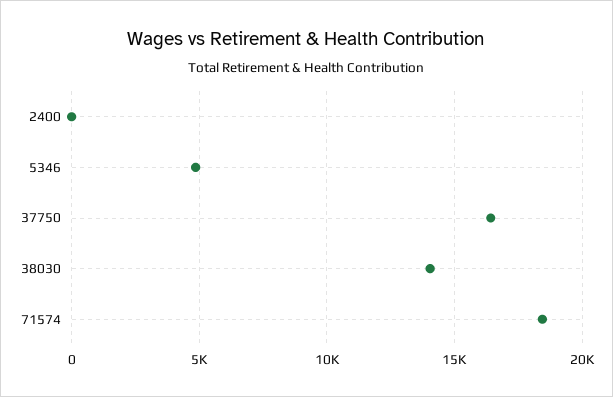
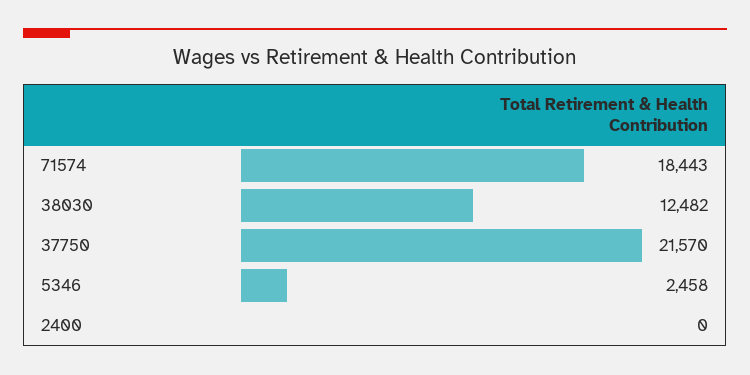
  {
    "2400": 0,
-   "5346": 5000,
+   "5346": 2458,
-   "37750": 16500,
+   "37750": 21570,
-   "38030": 14000,
+   "38030": 12482,
    "71574": 18443
  }

